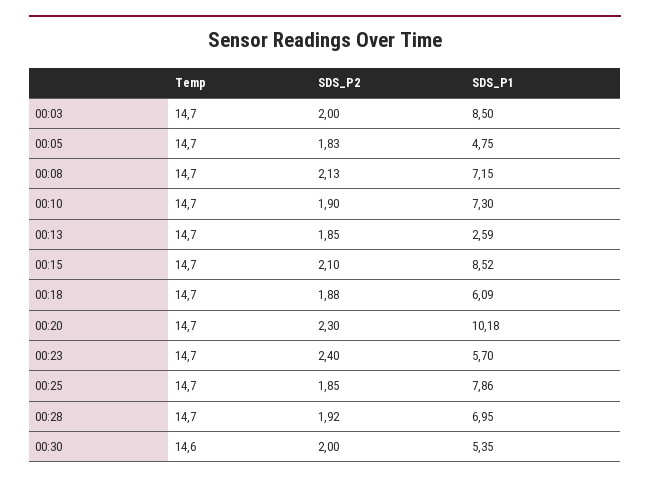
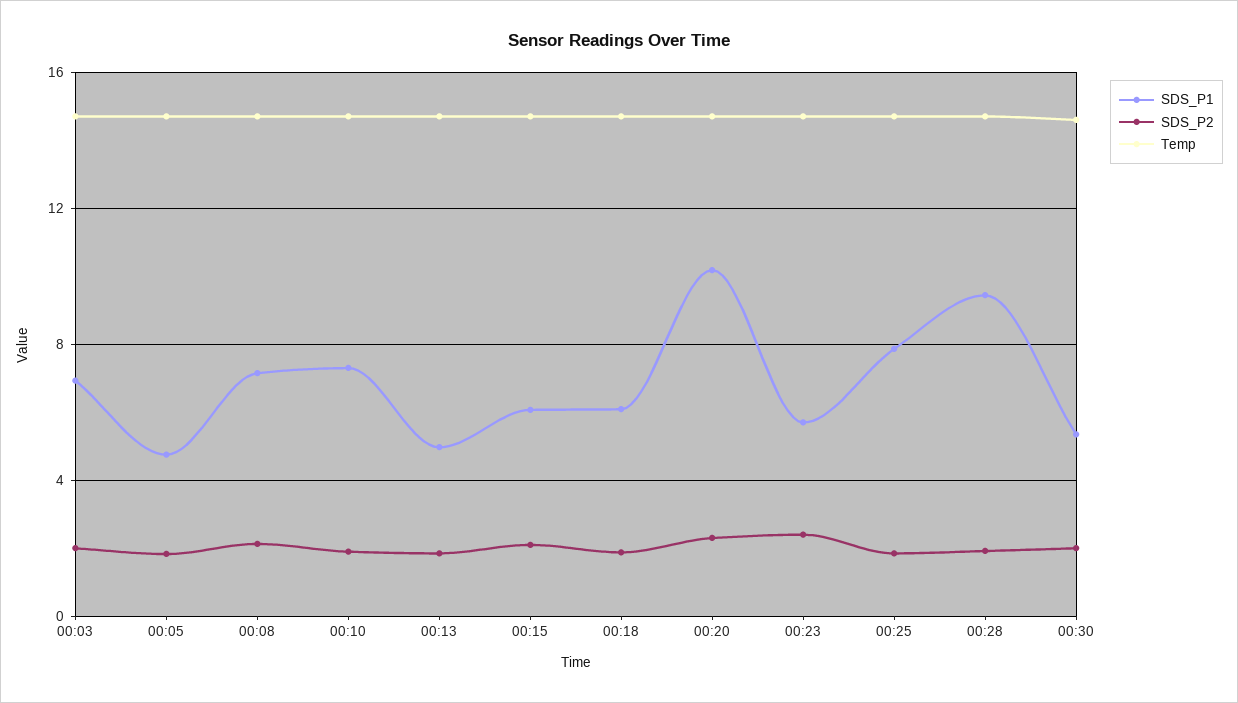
  {
    "Temp": {
      "00:03": 14.7,
      "00:05": 14.7,
      "00:08": 14.7,
      "00:10": 14.7,
      "00:13": 14.7,
      "00:15": 14.7,
      "00:18": 14.7,
      "00:20": 14.7,
      "00:23": 14.7,
      "00:25": 14.7,
      "00:28": 14.7,
      "00:30": 14.6
    },
    "SDS_P2": {
      "00:03": 2,
      "00:05": 1.83,
      "00:08": 2.13,
      "00:10": 1.9,
      "00:13": 1.85,
      "00:15": 2.1,
      "00:18": 1.88,
      "00:20": 2.3,
      "00:23": 2.4,
      "00:25": 1.85,
      "00:28": 1.92,
      "00:30": 2
    },
    "SDS_P1": {
-     "00:03": 8.5,
+     "00:03": 7,
      "00:05": 4.75,
      "00:08": 7.15,
      "00:10": 7.3,
-     "00:13": 2.59,
+     "00:13": 5,
-     "00:15": 8.52,
+     "00:15": 6,
      "00:18": 6.09,
      "00:20": 10.18,
      "00:23": 5.7,
      "00:25": 7.86,
-     "00:28": 6.95,
+     "00:28": 9.5,
      "00:30": 5.35
    }
  }

